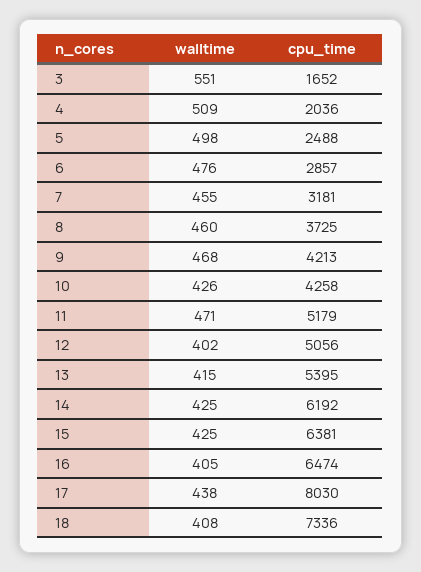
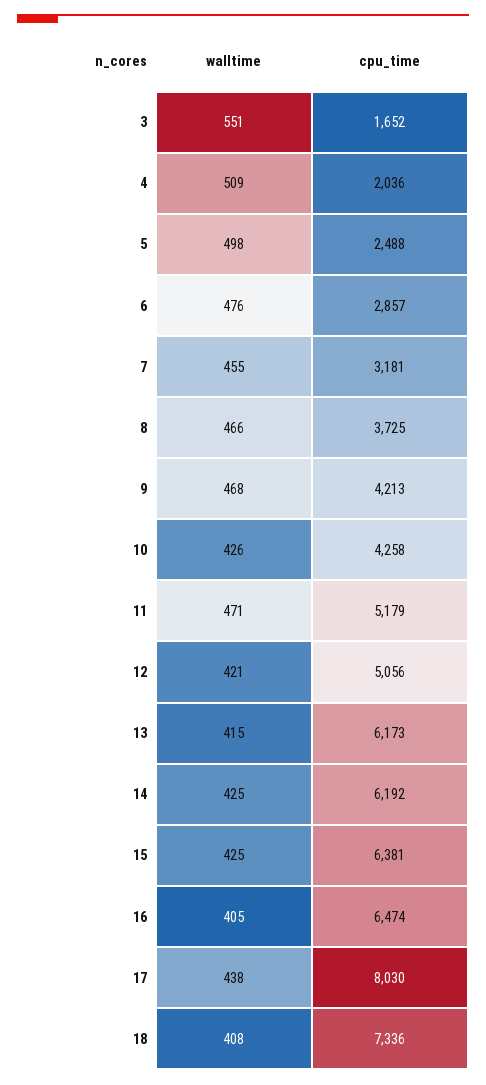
  {
    "walltime": {
      "3": 551,
      "4": 509,
      "5": 498,
      "6": 476,
      "7": 455,
-     "8": 460,
+     "8": 466,
      "9": 468,
      "10": 426,
      "11": 471,
-     "12": 402,
+     "12": 421,
      "13": 415,
      "14": 425,
      "15": 425,
      "16": 405,
      "17": 438,
      "18": 408
    },
    "cpu_time": {
      "3": 1652,
      "4": 2036,
      "5": 2488,
      "6": 2857,
      "7": 3181,
      "8": 3725,
      "9": 4213,
      "10": 4258,
      "11": 5179,
      "12": 5056,
-     "13": 5395,
+     "13": 6173,
      "14": 6192,
      "15": 6381,
      "16": 6474,
      "17": 8030,
      "18": 7336
    }
  }

